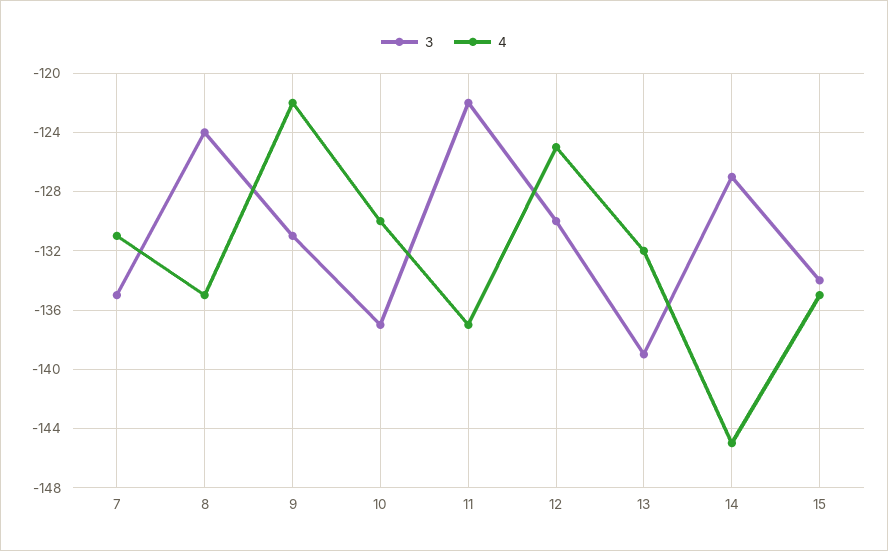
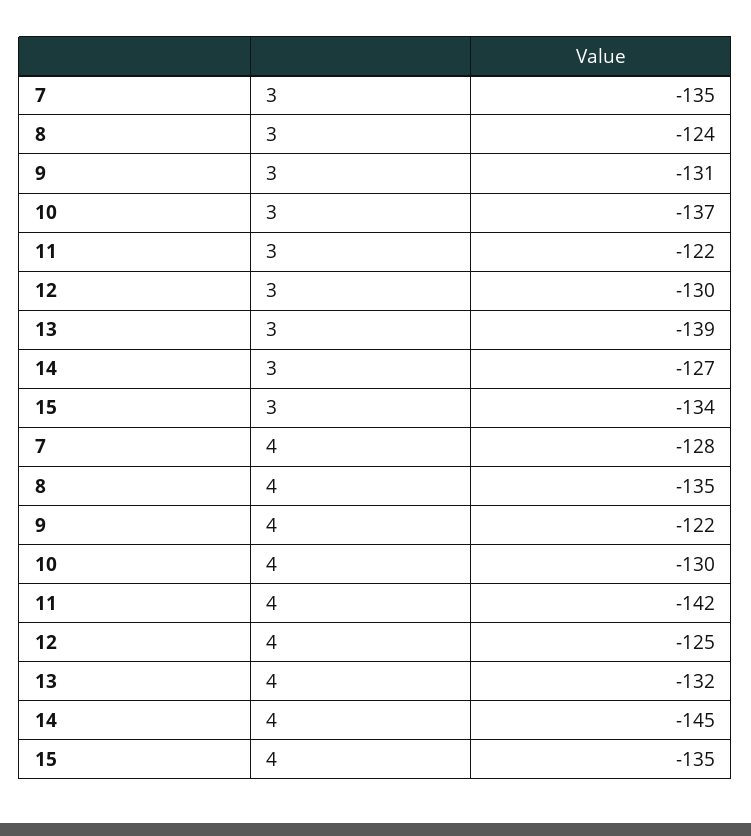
  {
    "3": {
      "7": -135,
      "8": -124,
      "9": -131,
      "10": -137,
      "11": -122,
      "12": -130,
      "13": -139,
      "14": -127,
      "15": -134
    },
    "4": {
-     "7": -131,
+     "7": -128,
      "8": -135,
      "9": -122,
      "10": -130,
-     "11": -137,
+     "11": -142,
      "12": -125,
      "13": -132,
      "14": -145,
      "15": -135
    }
  }

